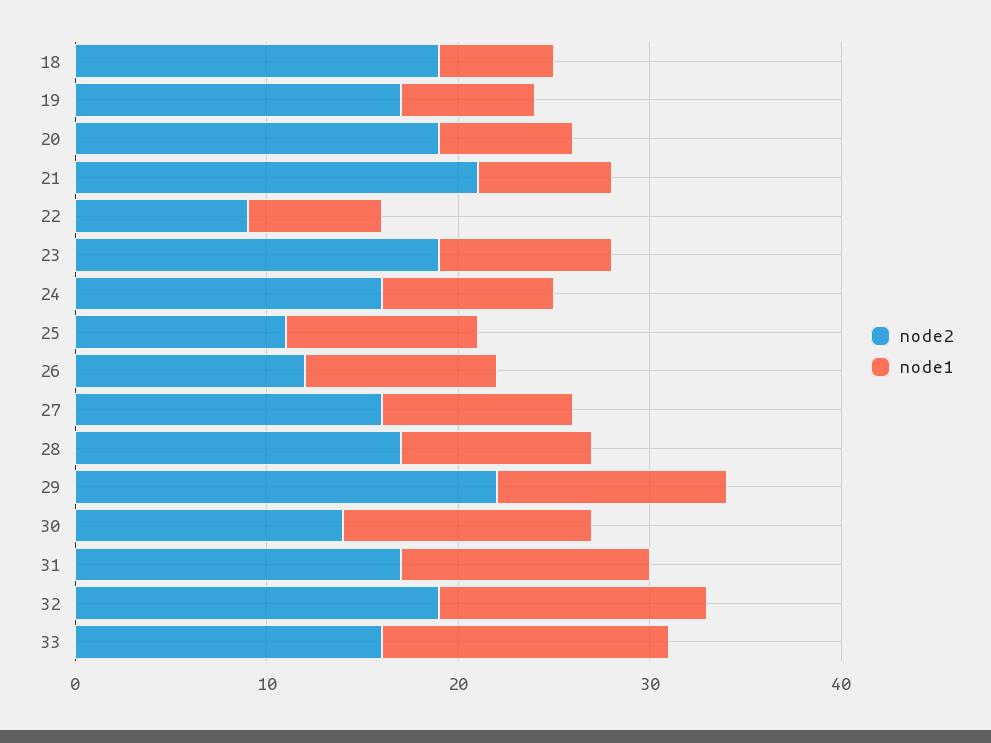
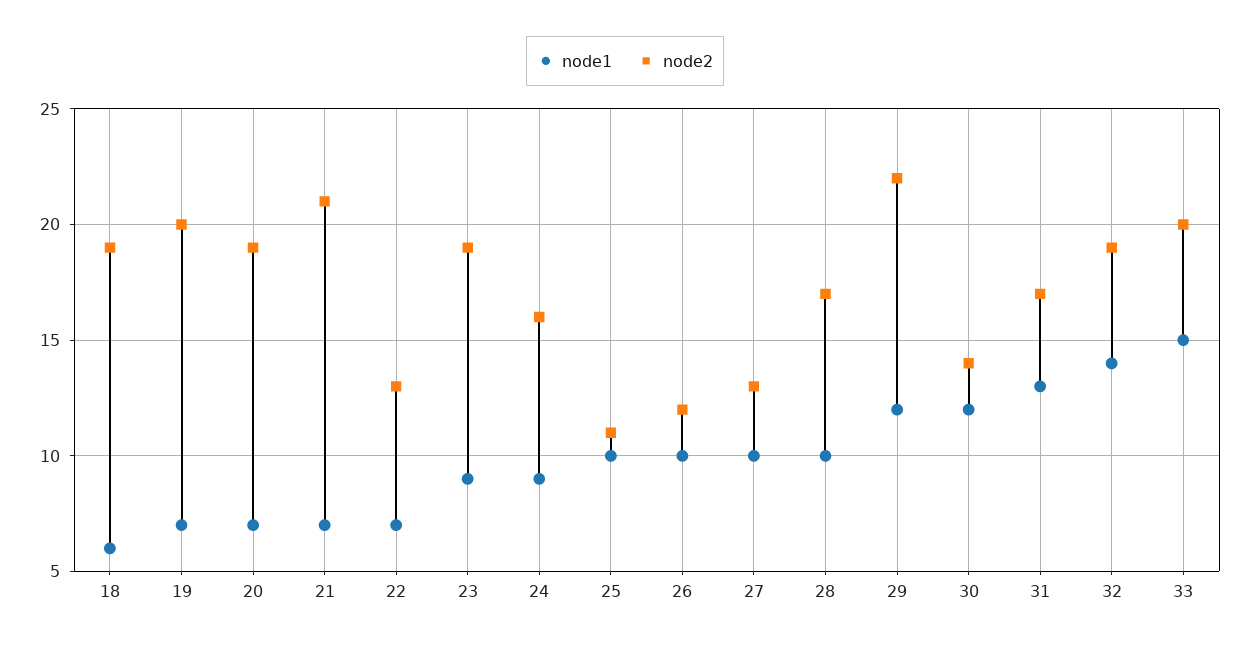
  {
    "node2": {
      "18": 19,
-     "19": 17,
+     "19": 20,
      "20": 19,
      "21": 21,
-     "22": 9,
+     "22": 13,
      "23": 19,
      "24": 16,
      "25": 11,
      "26": 12,
-     "27": 16,
+     "27": 13,
      "28": 17,
      "29": 22,
      "30": 14,
      "31": 17,
      "32": 19,
-     "33": 16
+     "33": 20
    },
    "node1": {
      "18": 6,
      "19": 7,
      "20": 7,
      "21": 7,
      "22": 7,
      "23": 9,
      "24": 9,
      "25": 10,
      "26": 10,
      "27": 10,
      "28": 10,
      "29": 12,
-     "30": 13,
+     "30": 12,
      "31": 13,
      "32": 14,
      "33": 15
    }
  }

